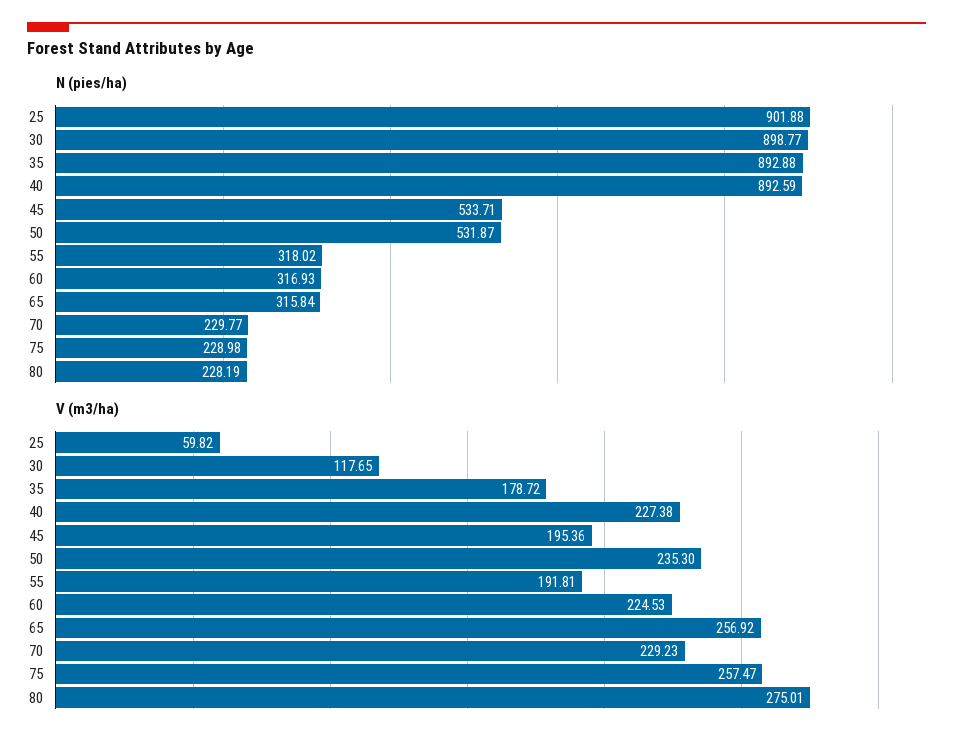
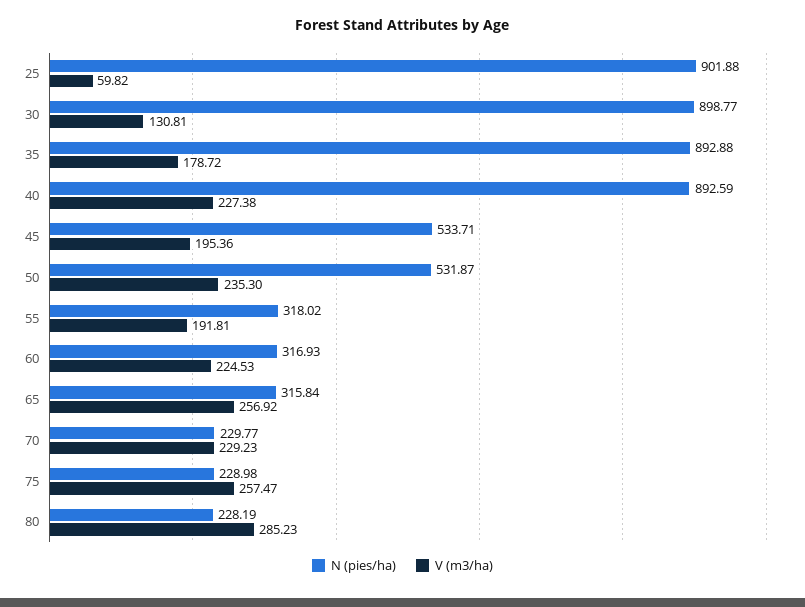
  {
    "N (pies/ha)": {
      "25": 901.88,
      "30": 898.77,
      "35": 892.88,
      "40": 892.59,
      "45": 533.71,
      "50": 531.87,
      "55": 318.02,
      "60": 316.93,
      "65": 315.84,
      "70": 229.77,
      "75": 228.98,
      "80": 228.19
    },
    "V (m3/ha)": {
      "25": 59.82,
-     "30": 117.65,
+     "30": 130.81,
      "35": 178.72,
      "40": 227.38,
      "45": 195.36,
      "50": 235.3,
      "55": 191.81,
      "60": 224.53,
      "65": 256.92,
      "70": 229.23,
      "75": 257.47,
-     "80": 275.01
+     "80": 285.23
    }
  }

